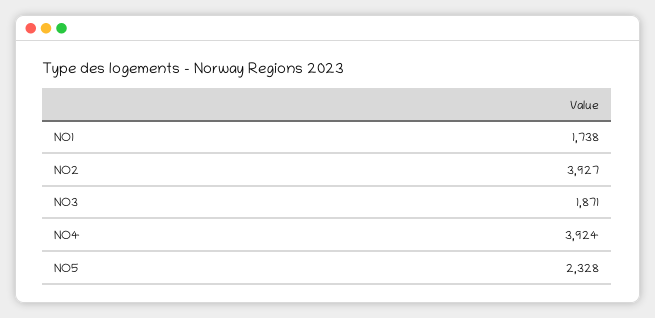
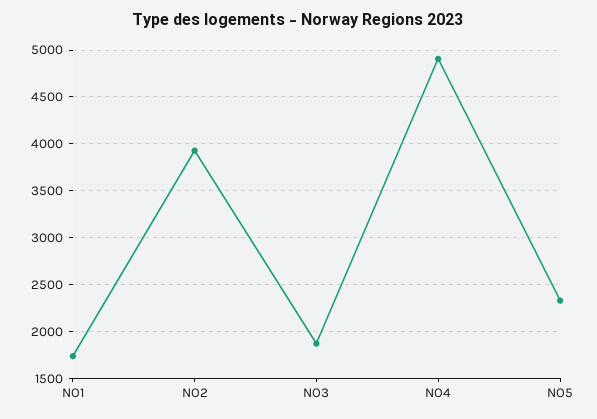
  {
    "NO1": 1738,
    "NO2": 3927,
    "NO3": 1871,
-   "NO4": 3924,
+   "NO4": 4900,
    "NO5": 2328
  }

